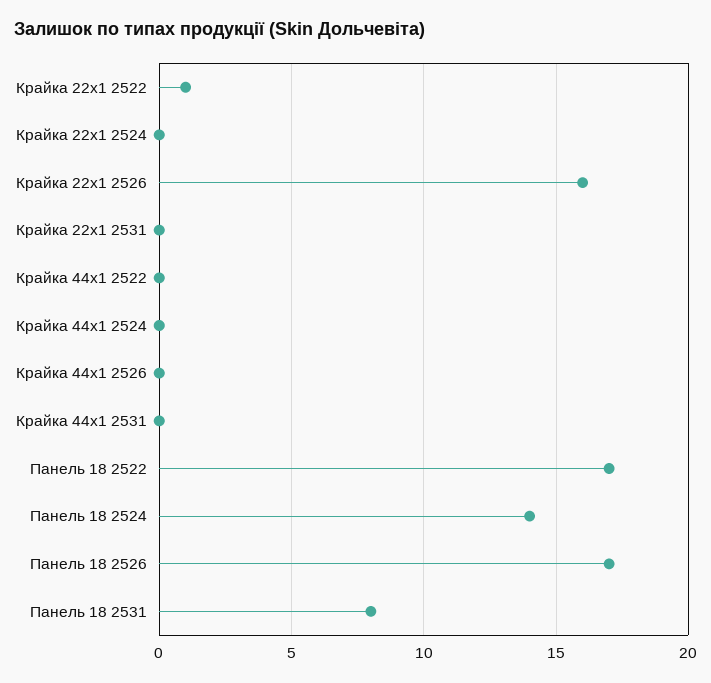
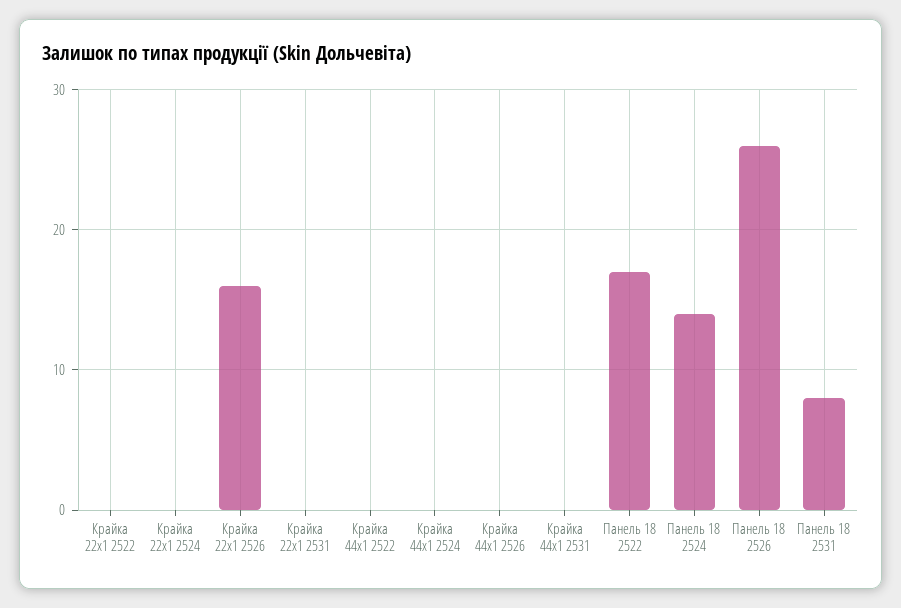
  {
-   "Крайка 22x1 2522": 1,
+   "Крайка 22x1 2522": 0,
    "Крайка 22x1 2524": 0,
    "Крайка 22x1 2526": 16,
    "Крайка 22x1 2531": 0,
    "Крайка 44x1 2522": 0,
    "Крайка 44x1 2524": 0,
    "Крайка 44x1 2526": 0,
    "Крайка 44x1 2531": 0,
    "Панель 18 2522": 17,
    "Панель 18 2524": 14,
-   "Панель 18 2526": 17,
+   "Панель 18 2526": 26,
    "Панель 18 2531": 8
  }

